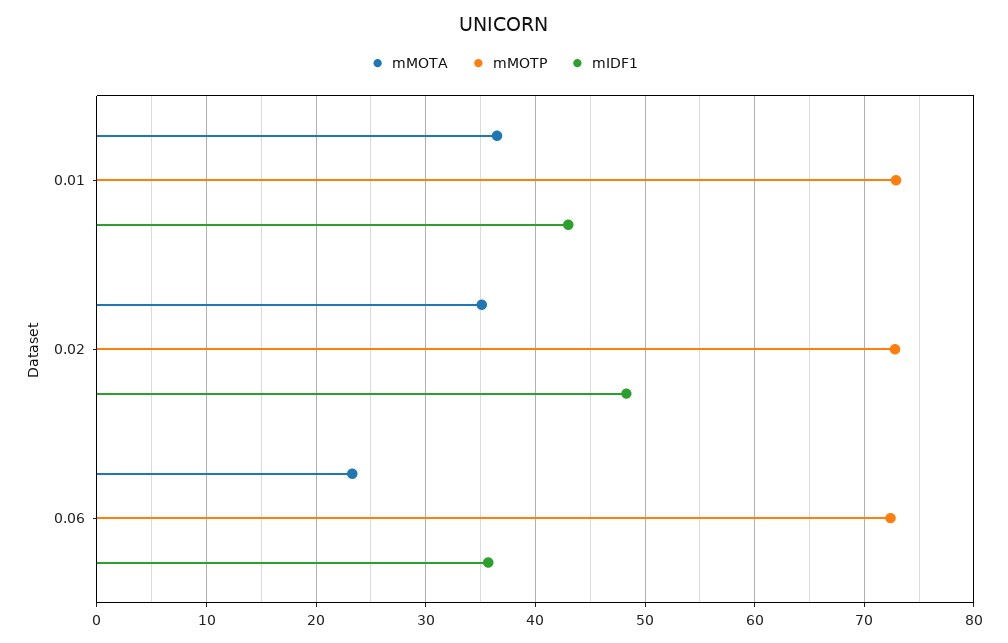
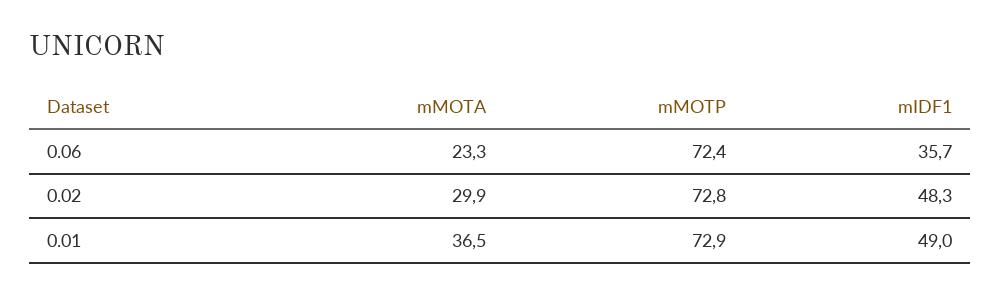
  {
    "mMOTA": {
      "0.01": 36.5,
-     "0.02": 35,
+     "0.02": 29.9,
      "0.06": 23.3
    },
    "mMOTP": {
      "0.01": 72.9,
      "0.02": 72.8,
      "0.06": 72.4
    },
    "mIDF1": {
-     "0.01": 43,
+     "0.01": 49,
      "0.02": 48.3,
      "0.06": 35.7
    }
  }

